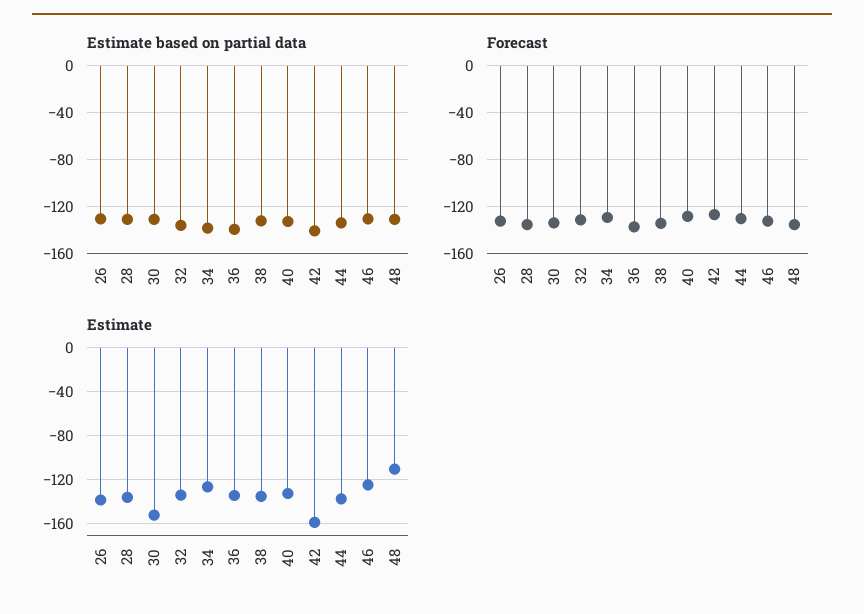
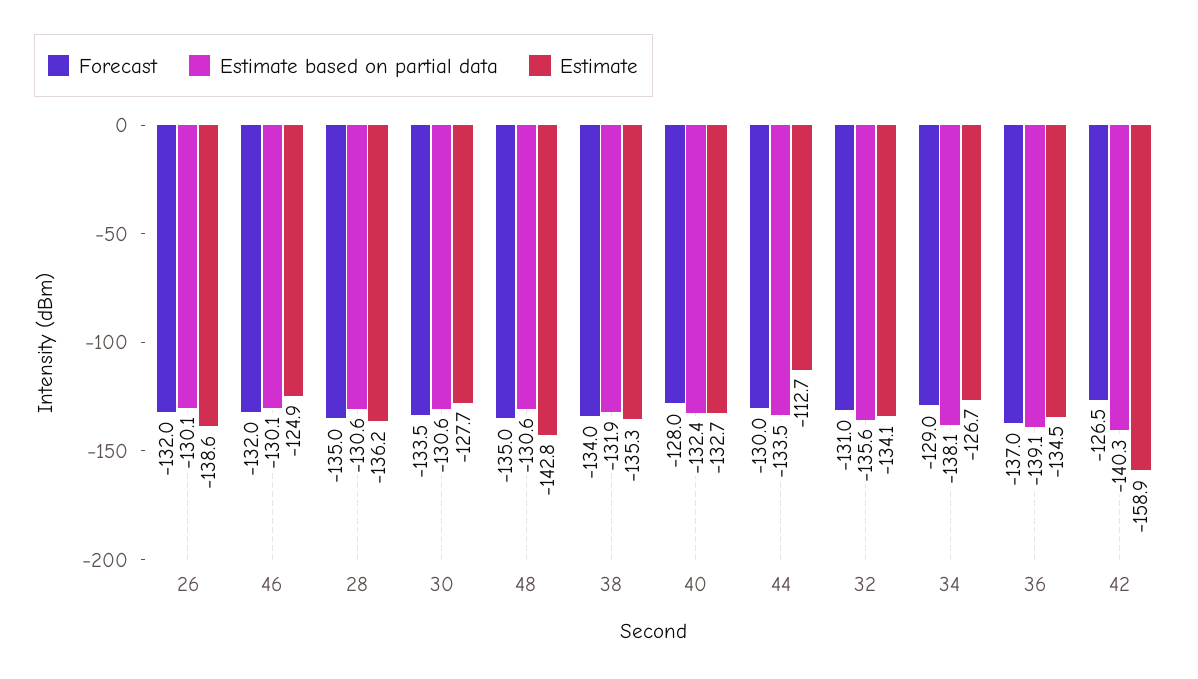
  {
    "Estimate based on partial data": {
      "26": -130.1,
      "28": -130.6,
      "30": -130.6,
      "32": -135.6,
      "34": -138.1,
      "36": -139.1,
      "38": -131.9,
      "40": -132.4,
      "42": -140.3,
      "44": -133.5,
      "46": -130.1,
      "48": -130.6
    },
    "Forecast": {
      "26": -132,
      "28": -135,
      "30": -133.5,
      "32": -131,
      "34": -129,
      "36": -137,
      "38": -134,
      "40": -128,
      "42": -126.5,
      "44": -130,
      "46": -132,
      "48": -135
    },
    "Estimate": {
      "26": -138.6,
      "28": -136.2,
-     "30": -150,
+     "30": -127.7,
      "32": -134.1,
      "34": -126.7,
      "36": -134.5,
      "38": -135.3,
      "40": -132.7,
      "42": -158.9,
-     "44": -140,
+     "44": -112.7,
      "46": -124.9,
-     "48": -110
+     "48": -142.8
    }
  }

